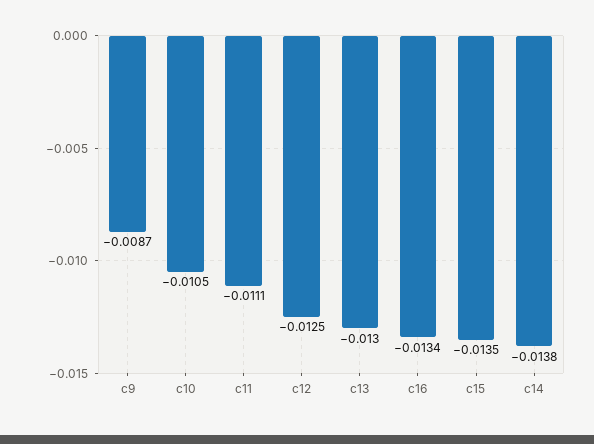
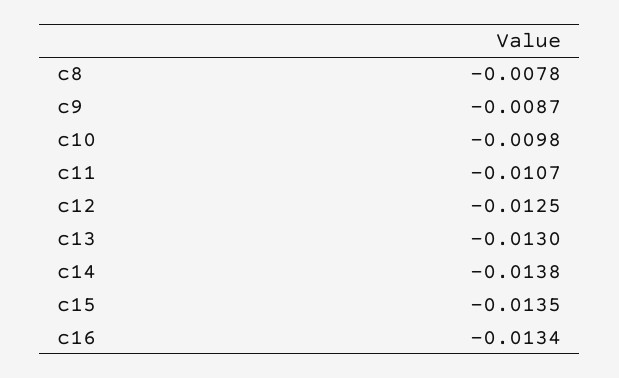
  {
    "c9": -0.0087,
-   "c10": -0.0105,
+   "c10": -0.0098,
-   "c11": -0.0111,
+   "c11": -0.0107,
    "c12": -0.0125,
    "c13": -0.013,
    "c16": -0.0134,
    "c15": -0.0135,
-   "c14": -0.0138
+   "c14": -0.0138,
+   "c8": -0.0078
  }

